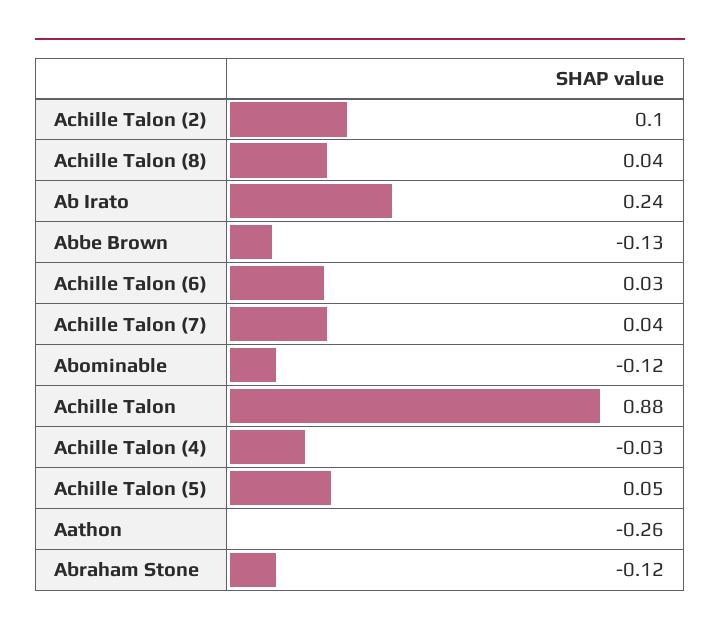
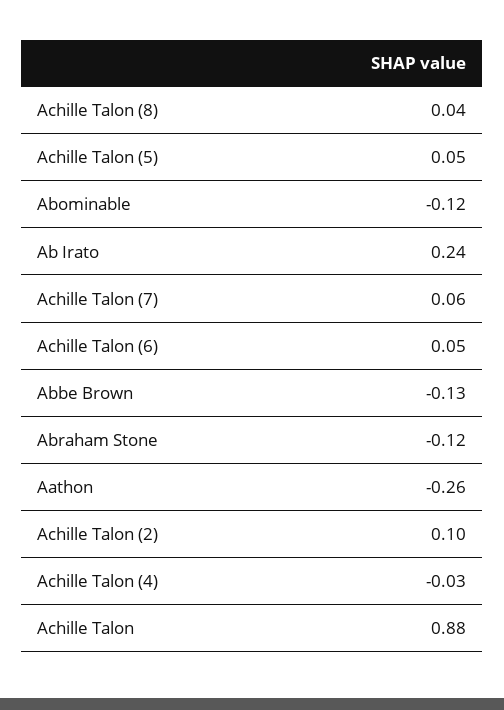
  {
    "Achille Talon (2)": 0.1,
    "Achille Talon (8)": 0.04,
    "Ab Irato": 0.24,
    "Abbe Brown": -0.13,
-   "Achille Talon (6)": 0.03,
+   "Achille Talon (6)": 0.05,
-   "Achille Talon (7)": 0.04,
+   "Achille Talon (7)": 0.06,
    "Abominable": -0.12,
    "Achille Talon": 0.88,
    "Achille Talon (4)": -0.03,
    "Achille Talon (5)": 0.05,
    "Aathon": -0.26,
    "Abraham Stone": -0.12
  }

